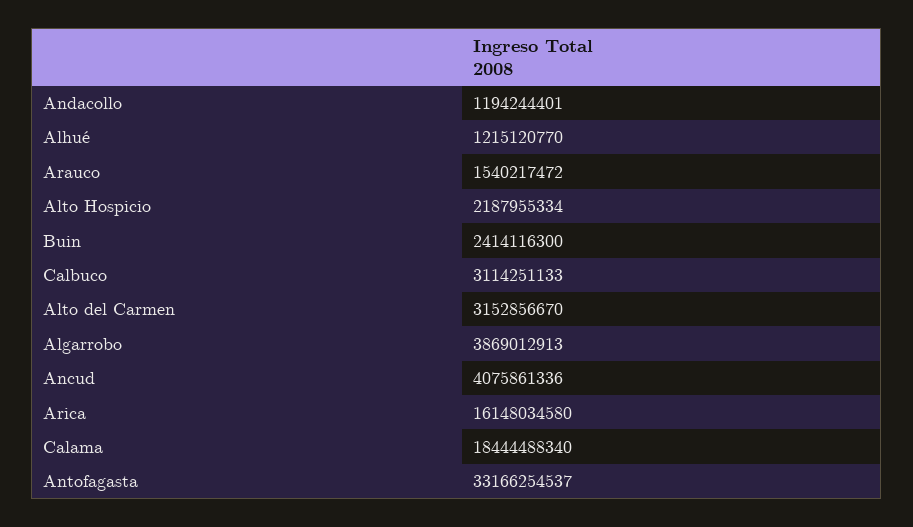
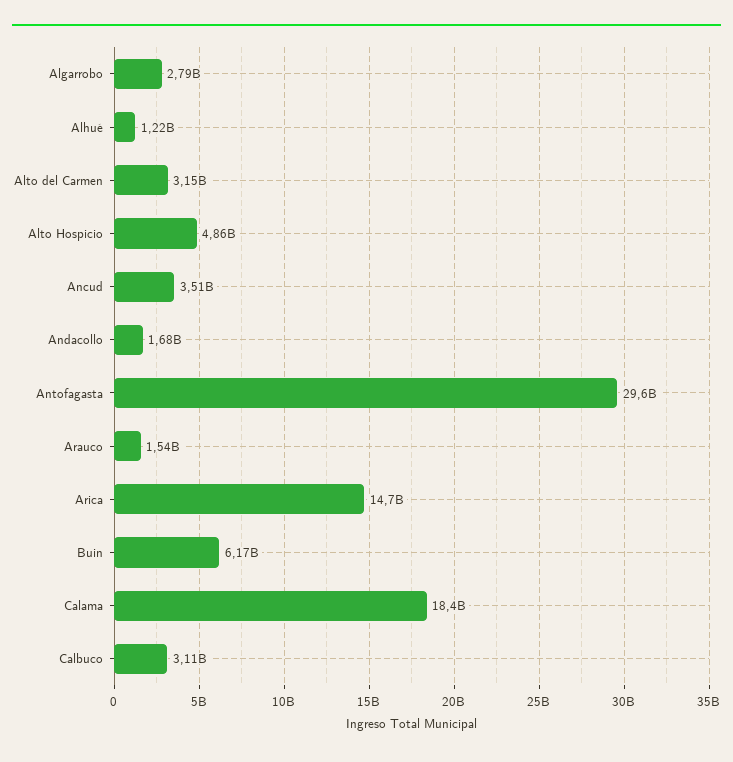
  {
-   "Andacollo": 1194244401,
+   "Andacollo": 1680000000,
    "Alhué": 1215120770,
    "Arauco": 1540217472,
-   "Alto Hospicio": 2187955334,
+   "Alto Hospicio": 4860000000,
-   "Buin": 2414116300,
+   "Buin": 6170000000,
    "Calbuco": 3114251133,
    "Alto del Carmen": 3152856670,
-   "Algarrobo": 3869012913,
+   "Algarrobo": 2790000000,
-   "Ancud": 4075861336,
+   "Ancud": 3510000000,
-   "Arica": 16148034580,
+   "Arica": 14700000000,
    "Calama": 18444488340,
-   "Antofagasta": 33166254537
+   "Antofagasta": 29600000000
  }

